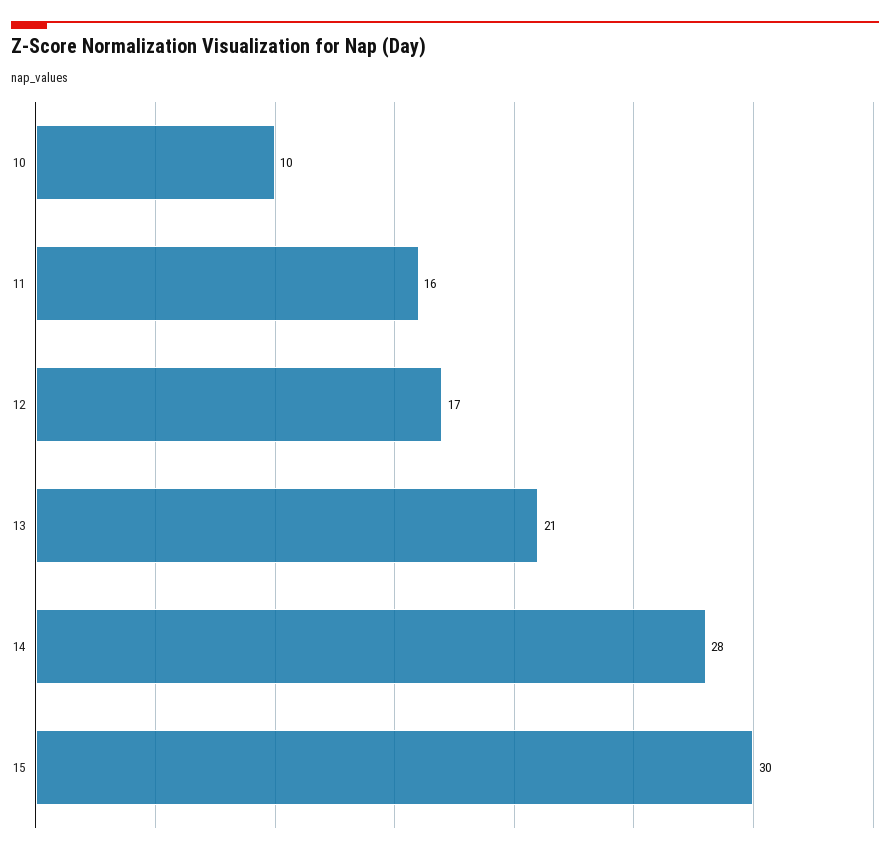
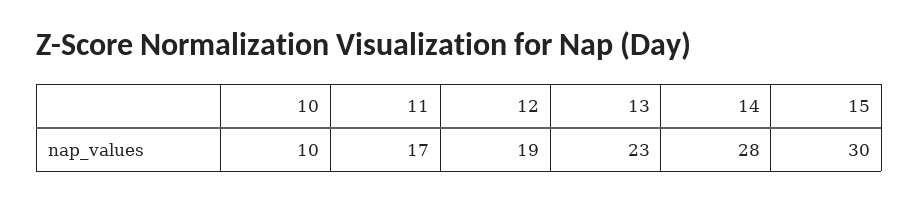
  {
    "10": 10,
-   "11": 16,
+   "11": 17,
-   "12": 17,
+   "12": 19,
-   "13": 21,
+   "13": 23,
    "14": 28,
    "15": 30
  }

